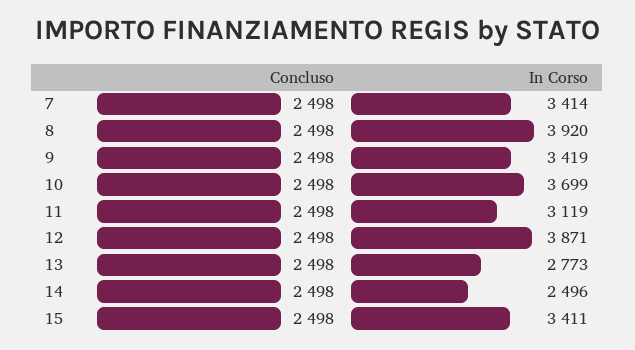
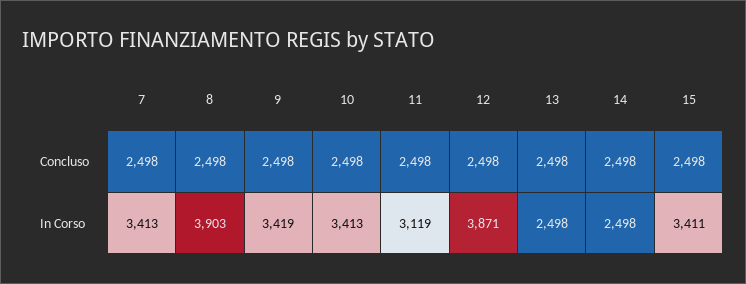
  {
    "Concluso": {
      "7": 2498,
      "8": 2498,
      "9": 2498,
      "10": 2498,
      "11": 2498,
      "12": 2498,
      "13": 2498,
      "14": 2498,
      "15": 2498
    },
    "In Corso": {
-     "7": 3414,
+     "7": 3413,
-     "8": 3920,
+     "8": 3903,
      "9": 3419,
-     "10": 3699,
+     "10": 3413,
      "11": 3119,
      "12": 3871,
-     "13": 2773,
+     "13": 2498,
-     "14": 2496,
+     "14": 2498,
      "15": 3411
    }
  }

